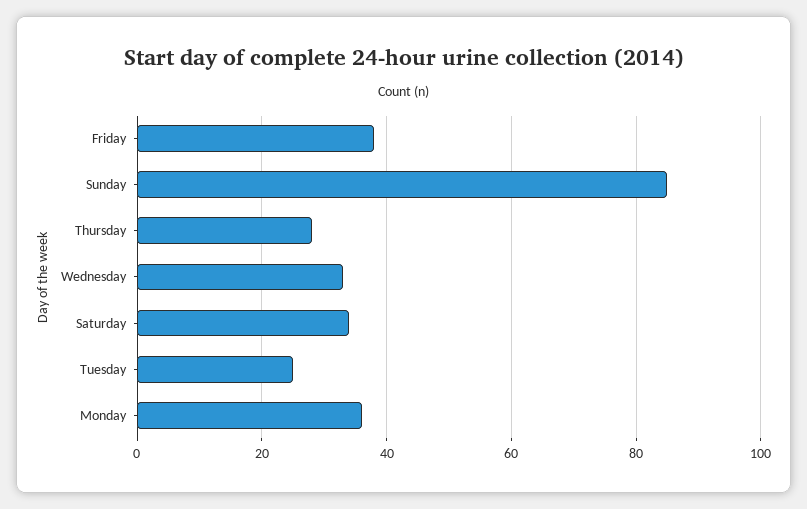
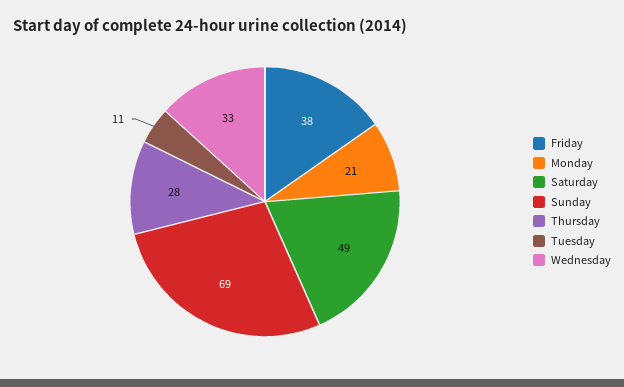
  {
    "Friday": 38,
-   "Sunday": 85,
+   "Sunday": 69,
    "Thursday": 28,
    "Wednesday": 33,
-   "Saturday": 35,
+   "Saturday": 49,
-   "Tuesday": 25,
+   "Tuesday": 11,
-   "Monday": 35
+   "Monday": 21
  }

